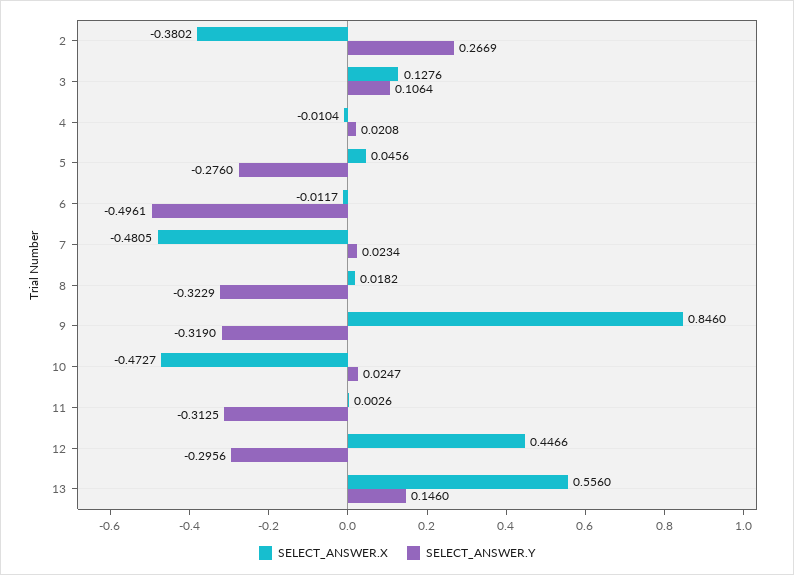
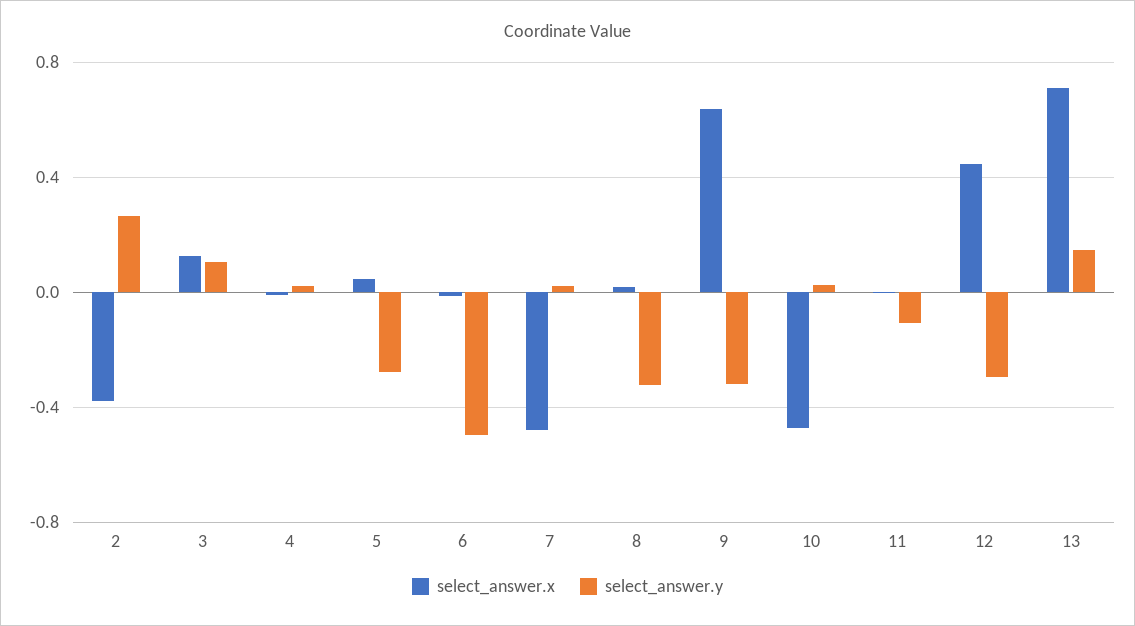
  {
    "SELECT_ANSWER.X": {
      "2": -0.3802,
      "3": 0.1276,
      "4": -0.0104,
      "5": 0.0456,
      "6": -0.0117,
      "7": -0.4805,
      "8": 0.0182,
-     "9": 0.846,
+     "9": 0.65,
      "10": -0.4727,
      "11": 0.0026,
      "12": 0.4466,
-     "13": 0.556
+     "13": 0.7
    },
    "SELECT_ANSWER.Y": {
      "2": 0.2669,
      "3": 0.1064,
      "4": 0.0208,
      "5": -0.276,
      "6": -0.4961,
      "7": 0.0234,
      "8": -0.3229,
      "9": -0.319,
      "10": 0.0247,
-     "11": -0.3125,
+     "11": -0.1,
      "12": -0.2956,
      "13": 0.146
    }
  }

